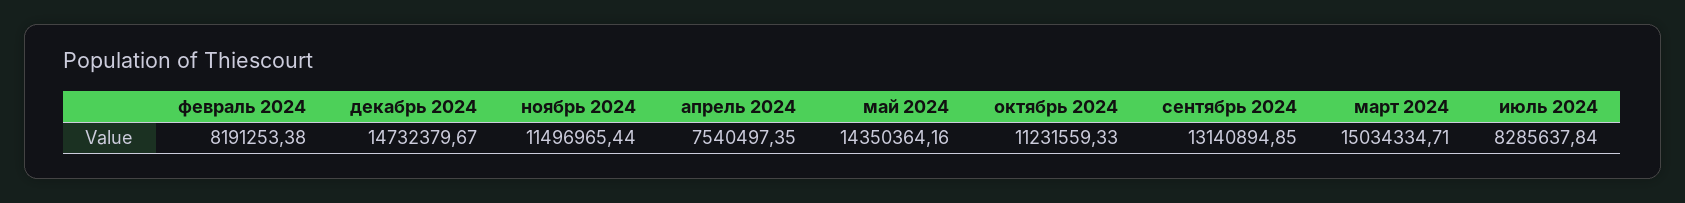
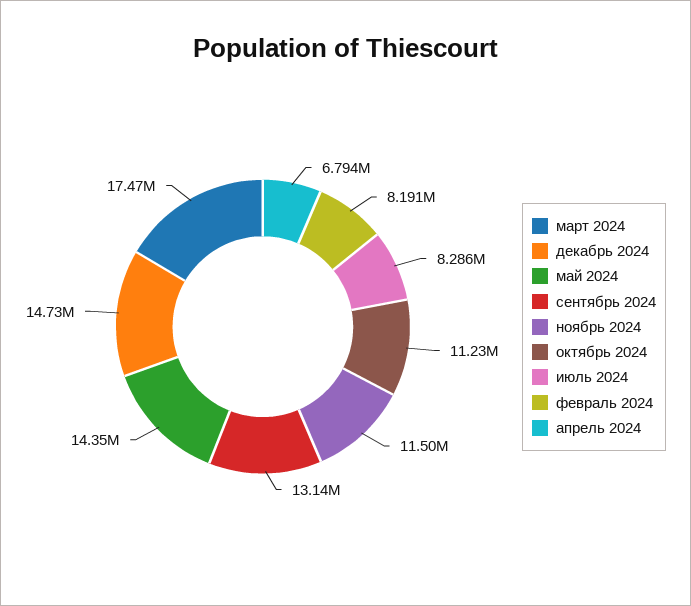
  {
    "февраль 2024": 8191253.38,
    "декабрь 2024": 14732379.67,
    "ноябрь 2024": 11496965.44,
-   "апрель 2024": 7540497.35,
+   "апрель 2024": 6794000,
    "май 2024": 14350364.16,
    "октябрь 2024": 11231559.33,
    "сентябрь 2024": 13140894.85,
-   "март 2024": 15034334.71,
+   "март 2024": 17470000,
    "июль 2024": 8285637.84
  }

